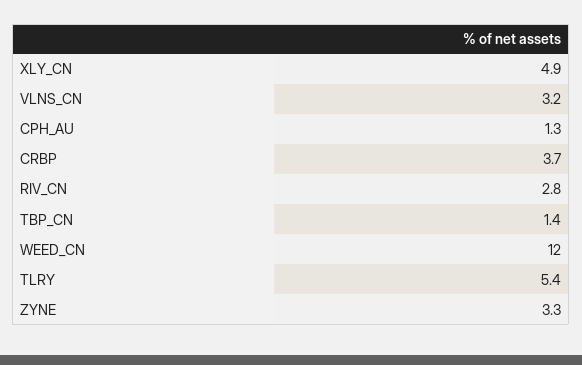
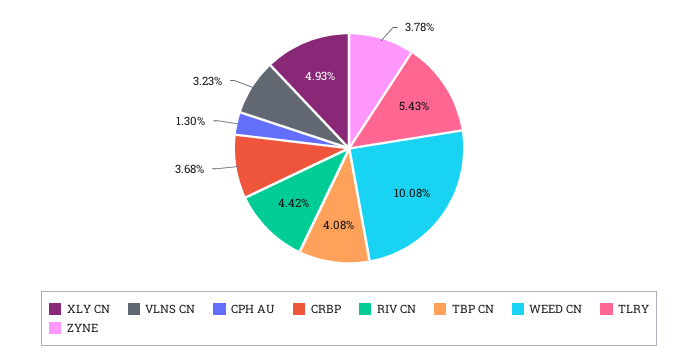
  {
    "XLY_CN": 4.93,
    "VLNS_CN": 3.23,
    "CPH_AU": 1.3,
    "CRBP": 3.68,
-   "RIV_CN": 2.8,
+   "RIV_CN": 4.42,
-   "TBP_CN": 1.4,
+   "TBP_CN": 4.08,
-   "WEED_CN": 12,
+   "WEED_CN": 10.08,
    "TLRY": 5.43,
-   "ZYNE": 3.3
+   "ZYNE": 3.78
  }

